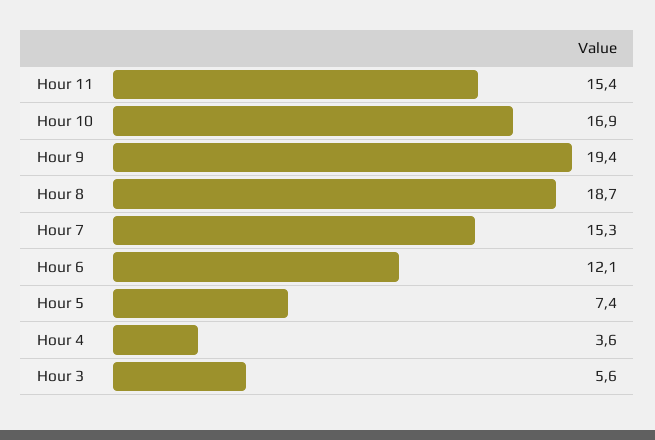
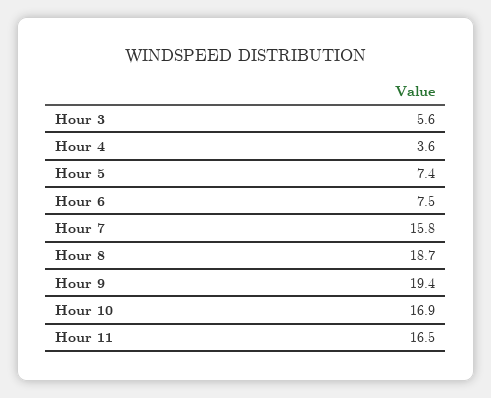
  {
-   "Hour 11": 15.4,
+   "Hour 11": 16.5,
    "Hour 10": 16.9,
    "Hour 9": 19.4,
    "Hour 8": 18.7,
-   "Hour 7": 15.3,
+   "Hour 7": 15.8,
-   "Hour 6": 12.1,
+   "Hour 6": 7.5,
    "Hour 5": 7.4,
    "Hour 4": 3.6,
    "Hour 3": 5.6
  }

